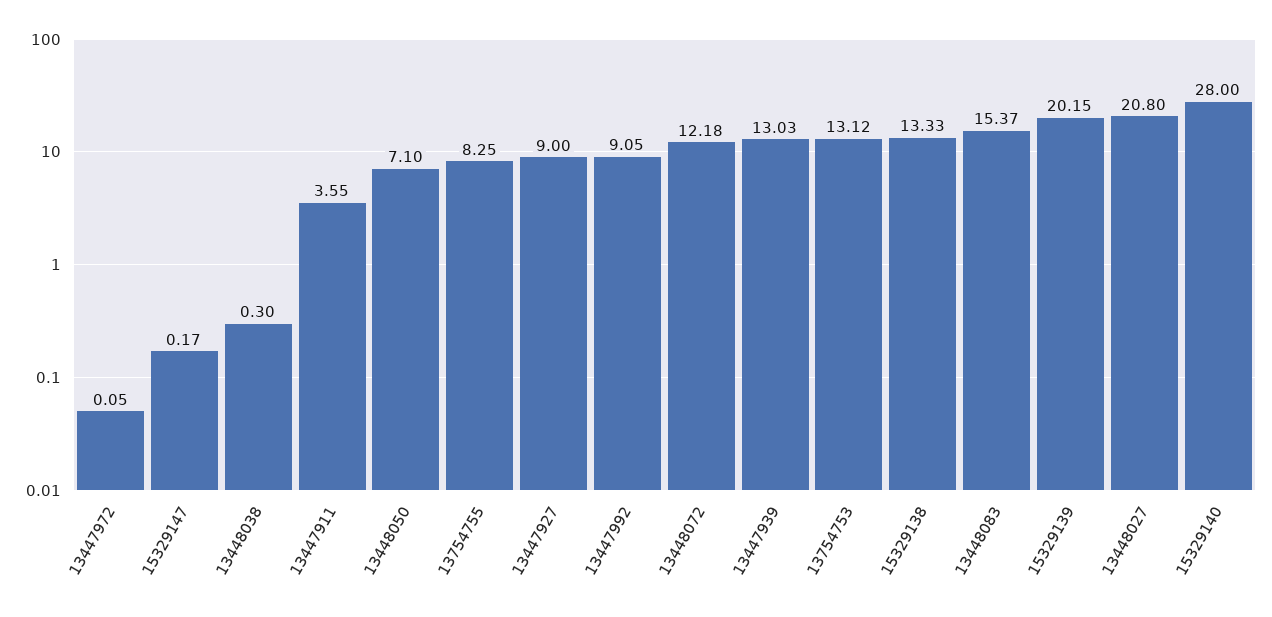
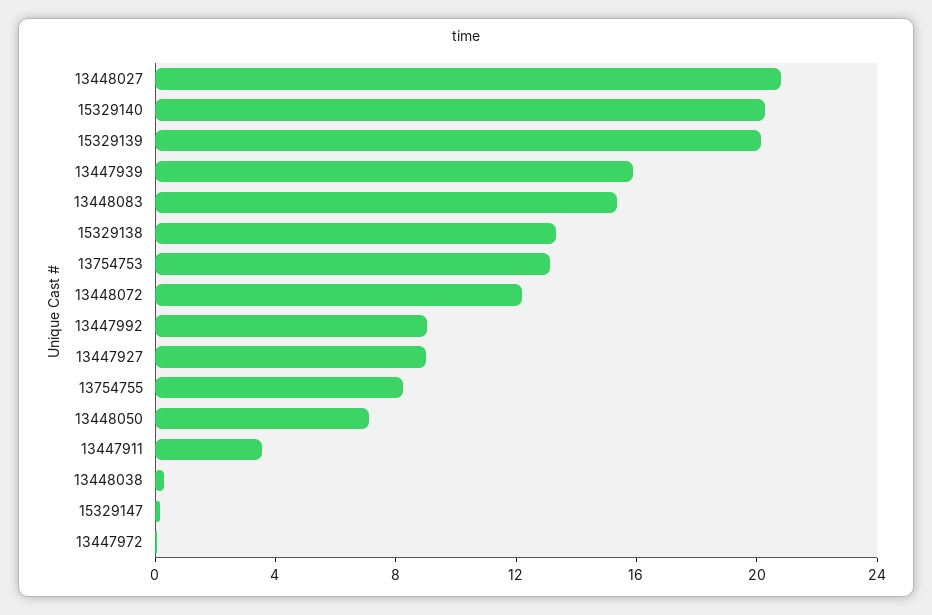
  {
    "13447972": 0.05,
    "15329147": 0.17,
    "13448038": 0.3,
    "13447911": 3.55,
    "13448050": 7.1,
    "13754755": 8.25,
    "13447927": 9,
    "13447992": 9.05,
    "13448072": 12.18,
-   "13447939": 13.03,
+   "13447939": 16,
    "13754753": 13.12,
    "15329138": 13.33,
    "13448083": 15.37,
    "15329139": 20.15,
    "13448027": 20.8,
-   "15329140": 28
+   "15329140": 20
  }

